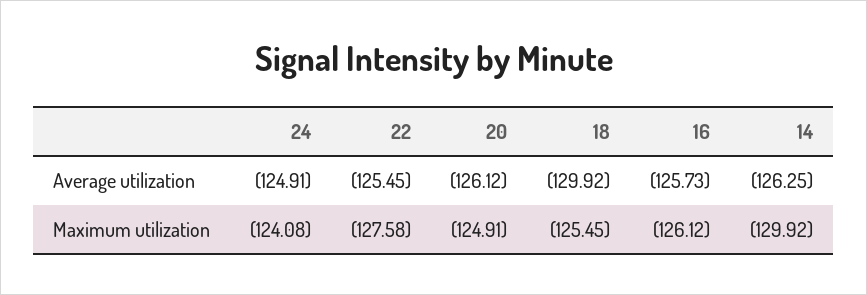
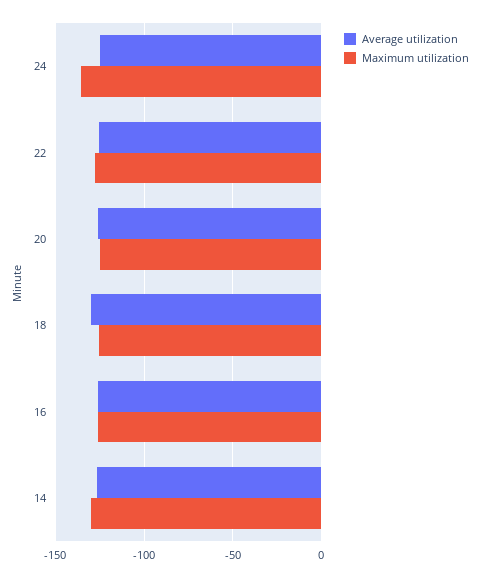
  {
    "Average utilization": {
      "24": -124.91,
      "22": -125.45,
      "20": -126.12,
      "18": -129.92,
      "16": -125.73,
      "14": -126.25
    },
    "Maximum utilization": {
-     "24": -124.08,
+     "24": -135,
      "22": -127.58,
      "20": -124.91,
      "18": -125.45,
      "16": -126.12,
      "14": -129.92
    }
  }

